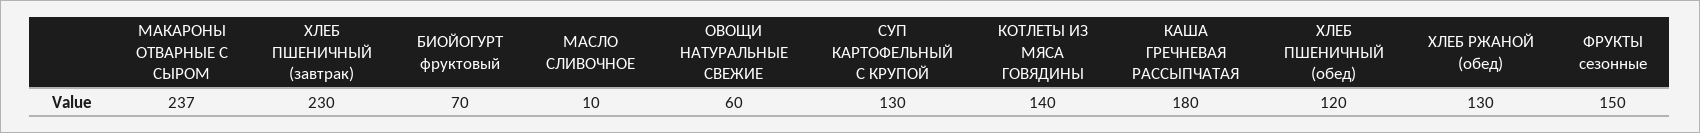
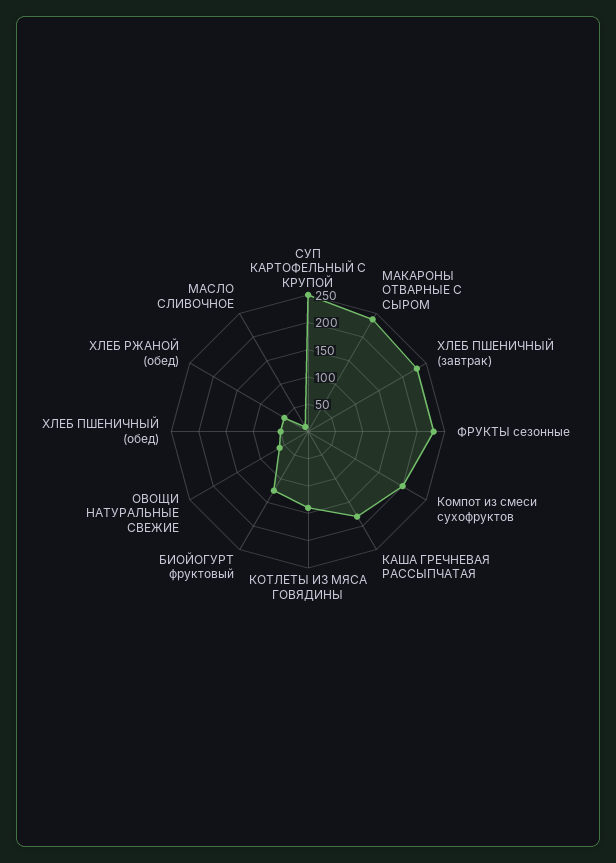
  {
    "МАКАРОНЫ ОТВАРНЫЕ С СЫРОМ": 237,
    "ХЛЕБ ПШЕНИЧНЫЙ (завтрак)": 230,
-   "БИОЙОГУРТ фруктовый": 70,
+   "БИОЙОГУРТ фруктовый": 125,
    "МАСЛО СЛИВОЧНОЕ": 10,
    "ОВОЩИ НАТУРАЛЬНЫЕ СВЕЖИЕ": 60,
-   "СУП КАРТОФЕЛЬНЫЙ С КРУПОЙ": 130,
+   "СУП КАРТОФЕЛЬНЫЙ С КРУПОЙ": 250,
    "КОТЛЕТЫ ИЗ МЯСА ГОВЯДИНЫ": 140,
    "КАША ГРЕЧНЕВАЯ РАССЫПЧАТАЯ": 180,
-   "ХЛЕБ ПШЕНИЧНЫЙ (обед)": 120,
+   "ХЛЕБ ПШЕНИЧНЫЙ (обед)": 50,
-   "ХЛЕБ РЖАНОЙ (обед)": 130,
+   "ХЛЕБ РЖАНОЙ (обед)": 50,
-   "ФРУКТЫ сезонные": 150
+   "ФРУКТЫ сезонные": 225,
+   "Компот из смеси сухофруктов": 200
  }

